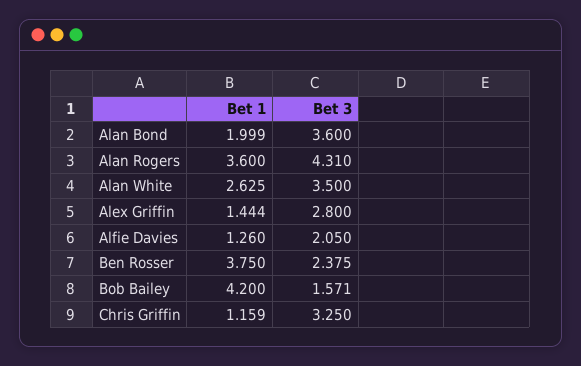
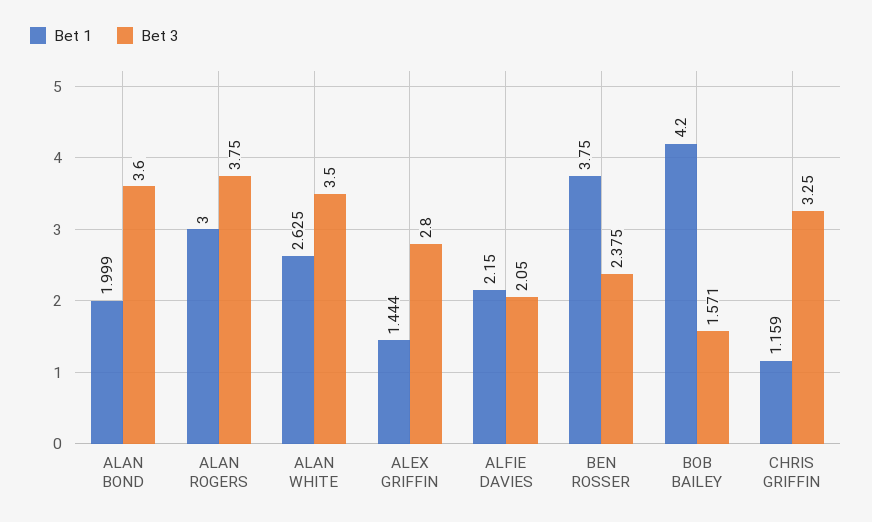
  {
    "Bet 1": {
      "Alan Bond": 1.999,
-     "Alan Rogers": 3.6,
+     "Alan Rogers": 3,
      "Alan White": 2.625,
      "Alex Griffin": 1.444,
-     "Alfie Davies": 1.26,
+     "Alfie Davies": 2.15,
      "Ben Rosser": 3.75,
      "Bob Bailey": 4.2,
      "Chris Griffin": 1.159
    },
    "Bet 3": {
      "Alan Bond": 3.6,
-     "Alan Rogers": 4.31,
+     "Alan Rogers": 3.75,
      "Alan White": 3.5,
      "Alex Griffin": 2.8,
      "Alfie Davies": 2.05,
      "Ben Rosser": 2.375,
      "Bob Bailey": 1.571,
      "Chris Griffin": 3.25
    }
  }

